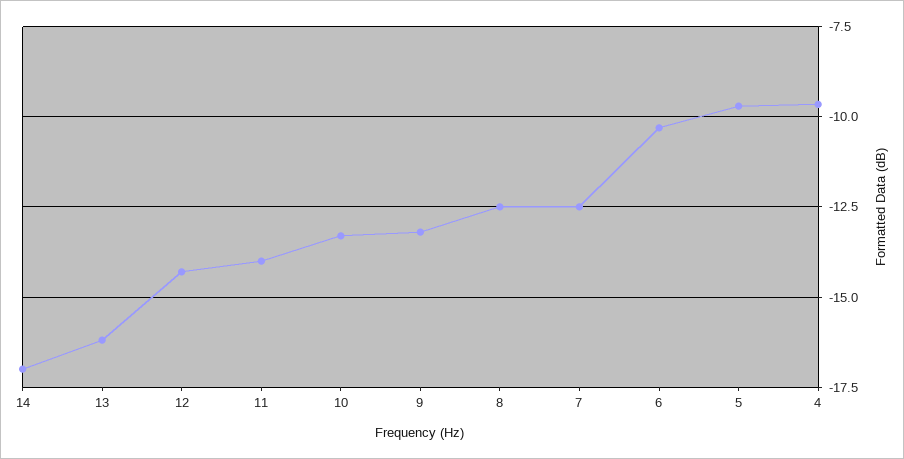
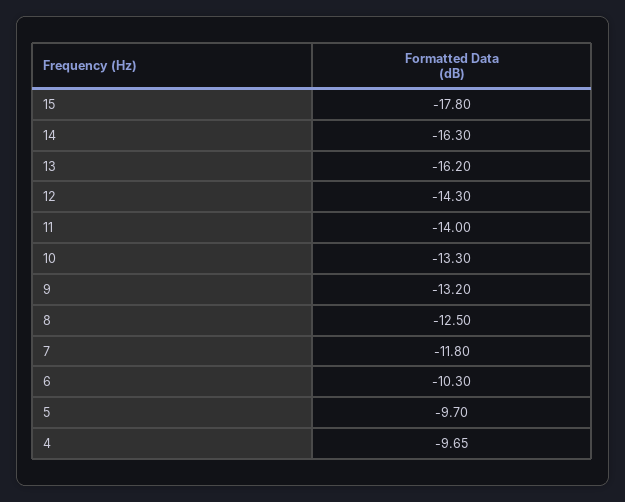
  {
-   "14": -17,
+   "14": -16.3,
    "13": -16.2,
    "12": -14.3,
    "11": -14,
    "10": -13.3,
    "9": -13.2,
    "8": -12.5,
-   "7": -12.5,
+   "7": -11.8,
    "6": -10.3,
    "5": -9.7,
-   "4": -9.65
+   "4": -9.65,
+   "15": -17.8
  }

